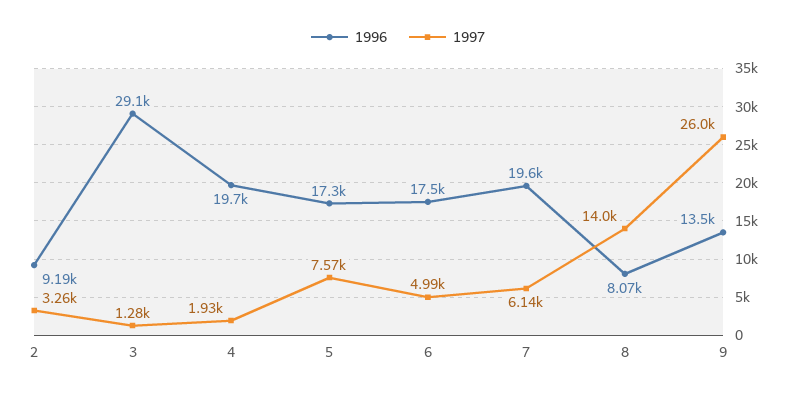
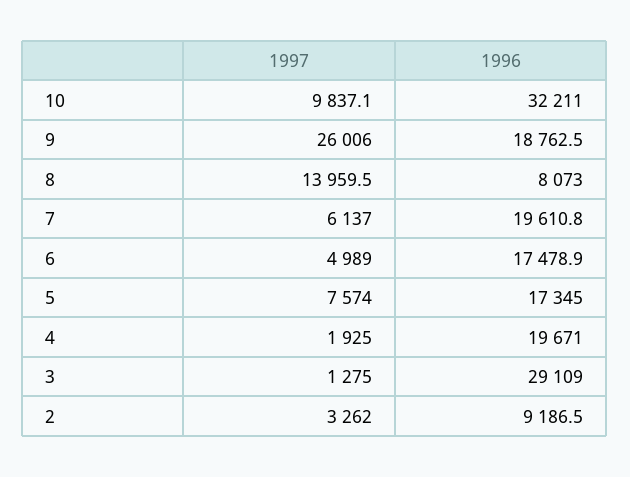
  {
    "1996": {
      "2": 9186.5,
      "3": 29109,
      "4": 19671,
      "5": 17345,
      "6": 17478.9,
      "7": 19610.8,
      "8": 8073,
-     "9": 13500
+     "9": 18762.5,
+     "10": 32211
    },
    "1997": {
      "2": 3262,
      "3": 1275,
      "4": 1925,
      "5": 7574,
      "6": 4989,
      "7": 6137,
      "8": 13959.5,
-     "9": 26006
+     "9": 26006,
+     "10": 9837.1
    }
  }

